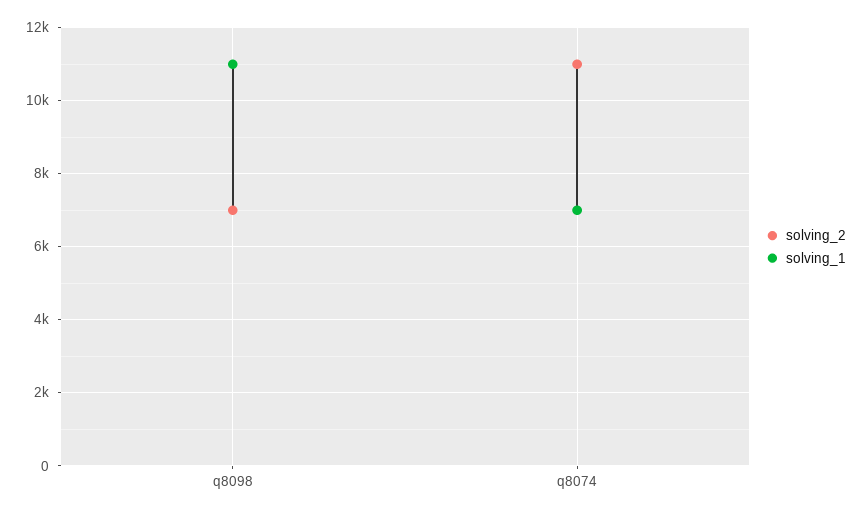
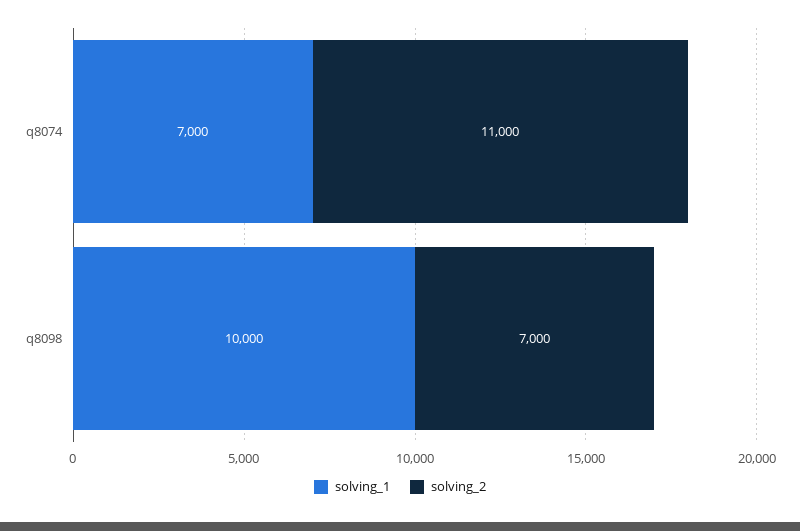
  {
    "solving_2": {
      "q8098": 7000,
      "q8074": 11000
    },
    "solving_1": {
-     "q8098": 11000,
+     "q8098": 10000,
      "q8074": 7000
    }
  }

